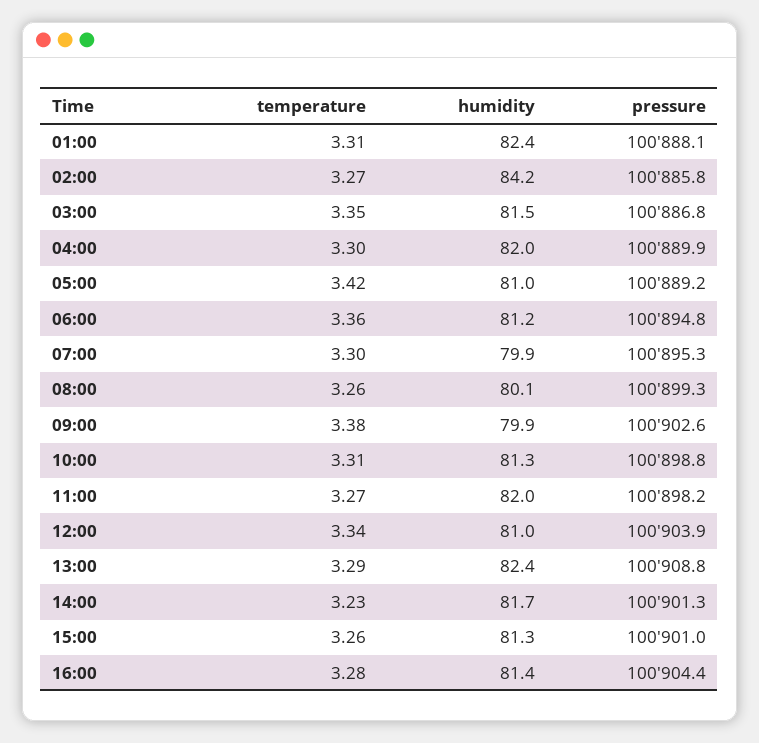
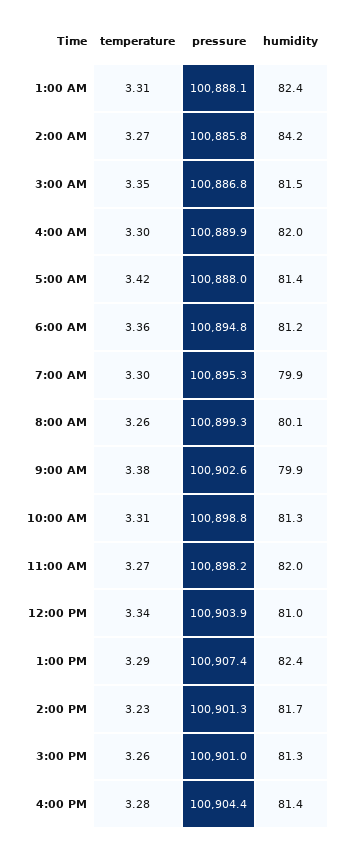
  {
    "temperature": {
      "01:00": 3.31,
      "02:00": 3.27,
      "03:00": 3.35,
      "04:00": 3.3,
      "05:00": 3.42,
      "06:00": 3.36,
      "07:00": 3.3,
      "08:00": 3.26,
      "09:00": 3.38,
      "10:00": 3.31,
      "11:00": 3.27,
      "12:00": 3.34,
      "13:00": 3.29,
      "14:00": 3.23,
      "15:00": 3.26,
      "16:00": 3.28
    },
    "humidity": {
      "01:00": 82.4,
      "02:00": 84.2,
      "03:00": 81.5,
      "04:00": 82,
-     "05:00": 81,
+     "05:00": 81.4,
      "06:00": 81.2,
      "07:00": 79.9,
      "08:00": 80.1,
      "09:00": 79.9,
      "10:00": 81.3,
      "11:00": 82,
      "12:00": 81,
      "13:00": 82.4,
      "14:00": 81.7,
      "15:00": 81.3,
      "16:00": 81.4
    },
    "pressure": {
      "01:00": 100888.1,
      "02:00": 100885.8,
      "03:00": 100886.8,
      "04:00": 100889.9,
-     "05:00": 100889.2,
+     "05:00": 100888,
      "06:00": 100894.8,
      "07:00": 100895.3,
      "08:00": 100899.3,
      "09:00": 100902.6,
      "10:00": 100898.8,
      "11:00": 100898.2,
      "12:00": 100903.9,
-     "13:00": 100908.8,
+     "13:00": 100907.4,
      "14:00": 100901.3,
      "15:00": 100901,
      "16:00": 100904.4
    }
  }

